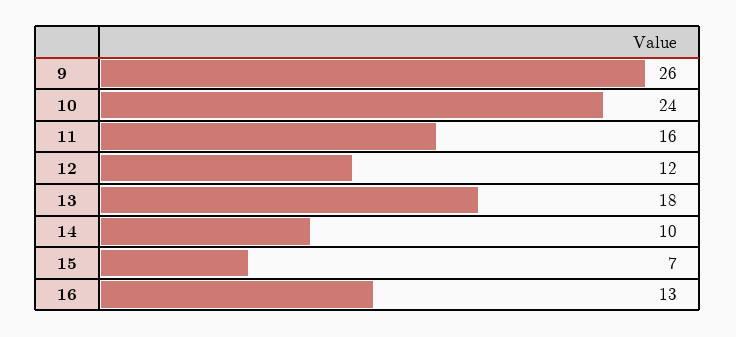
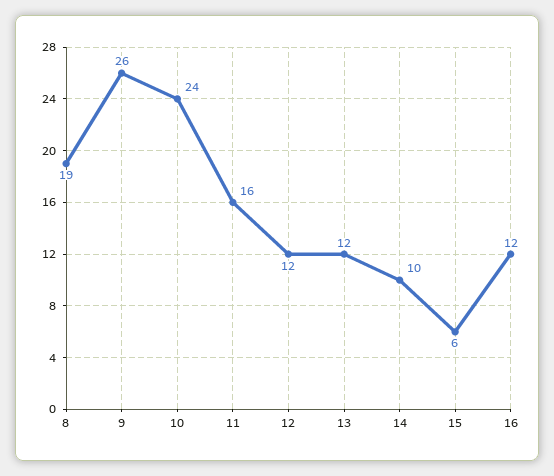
  {
    "9": 26,
    "10": 24,
    "11": 16,
    "12": 12,
-   "13": 18,
+   "13": 12,
    "14": 10,
-   "15": 7,
+   "15": 6,
-   "16": 13
+   "16": 12,
+   "8": 19
  }

